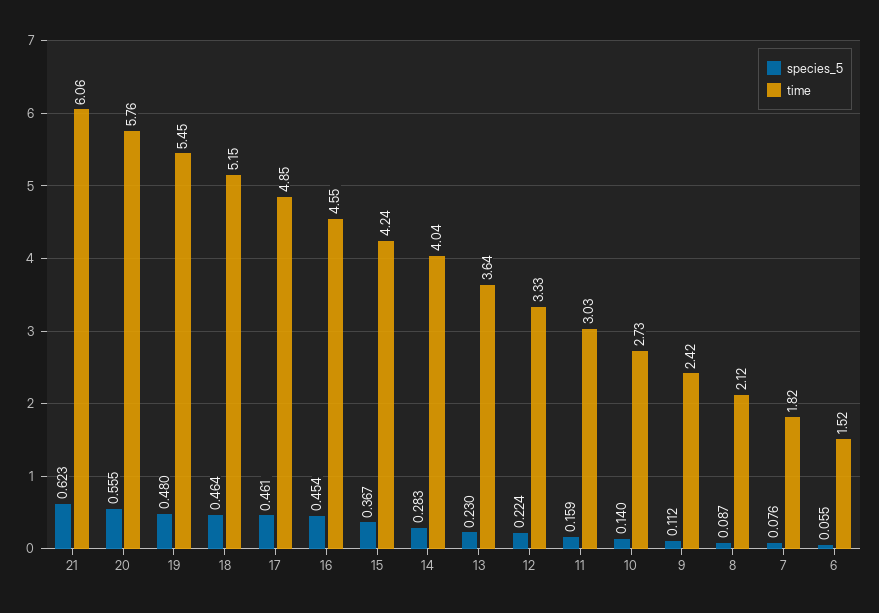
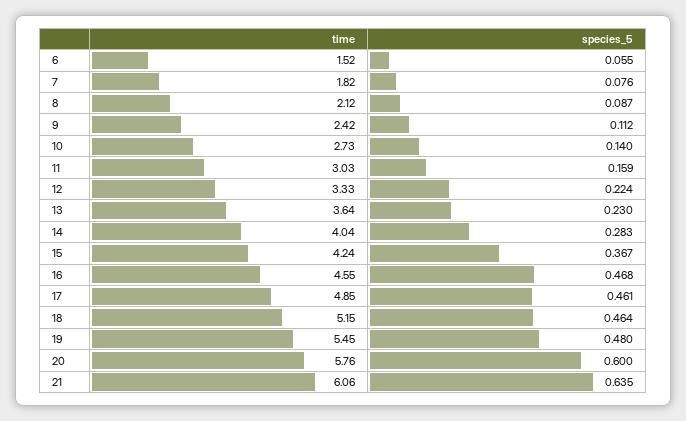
  {
    "species_5": {
-     "21": 0.623,
+     "21": 0.635,
-     "20": 0.555,
+     "20": 0.6,
      "19": 0.48,
      "18": 0.464,
      "17": 0.461,
-     "16": 0.454,
+     "16": 0.468,
      "15": 0.367,
      "14": 0.283,
      "13": 0.23,
      "12": 0.224,
      "11": 0.159,
      "10": 0.14,
      "9": 0.112,
      "8": 0.087,
      "7": 0.076,
      "6": 0.055
    },
    "time": {
      "21": 6.06,
      "20": 5.76,
      "19": 5.45,
      "18": 5.15,
      "17": 4.85,
      "16": 4.55,
      "15": 4.24,
      "14": 4.04,
      "13": 3.64,
      "12": 3.33,
      "11": 3.03,
      "10": 2.73,
      "9": 2.42,
      "8": 2.12,
      "7": 1.82,
      "6": 1.52
    }
  }

